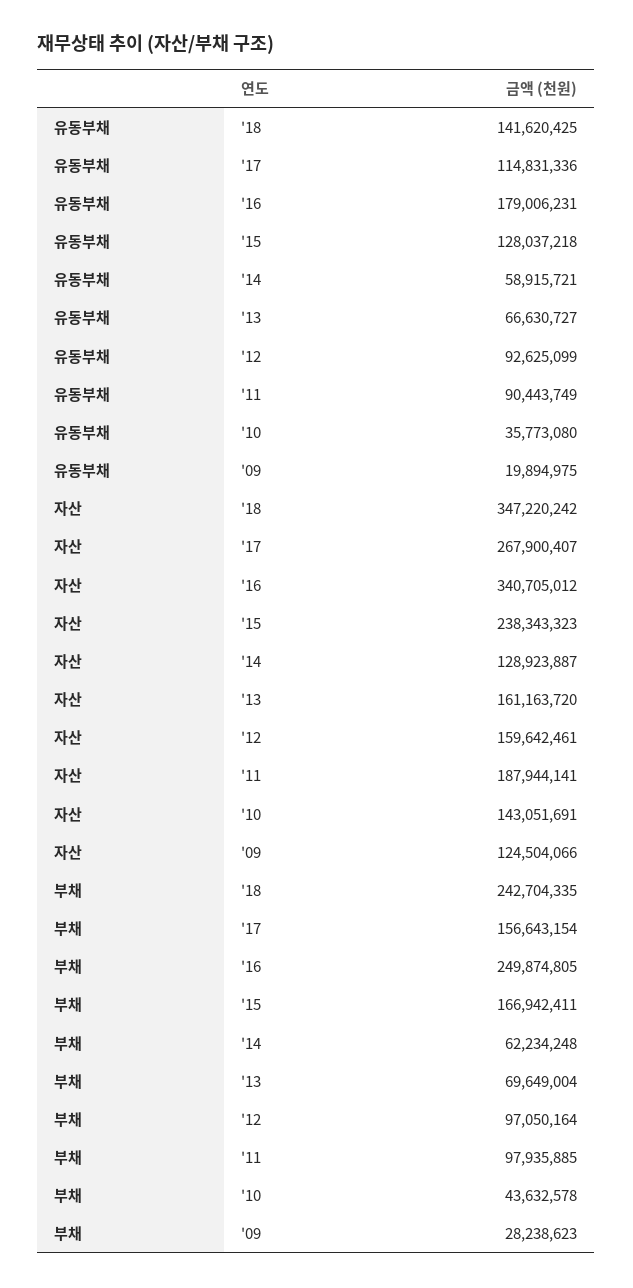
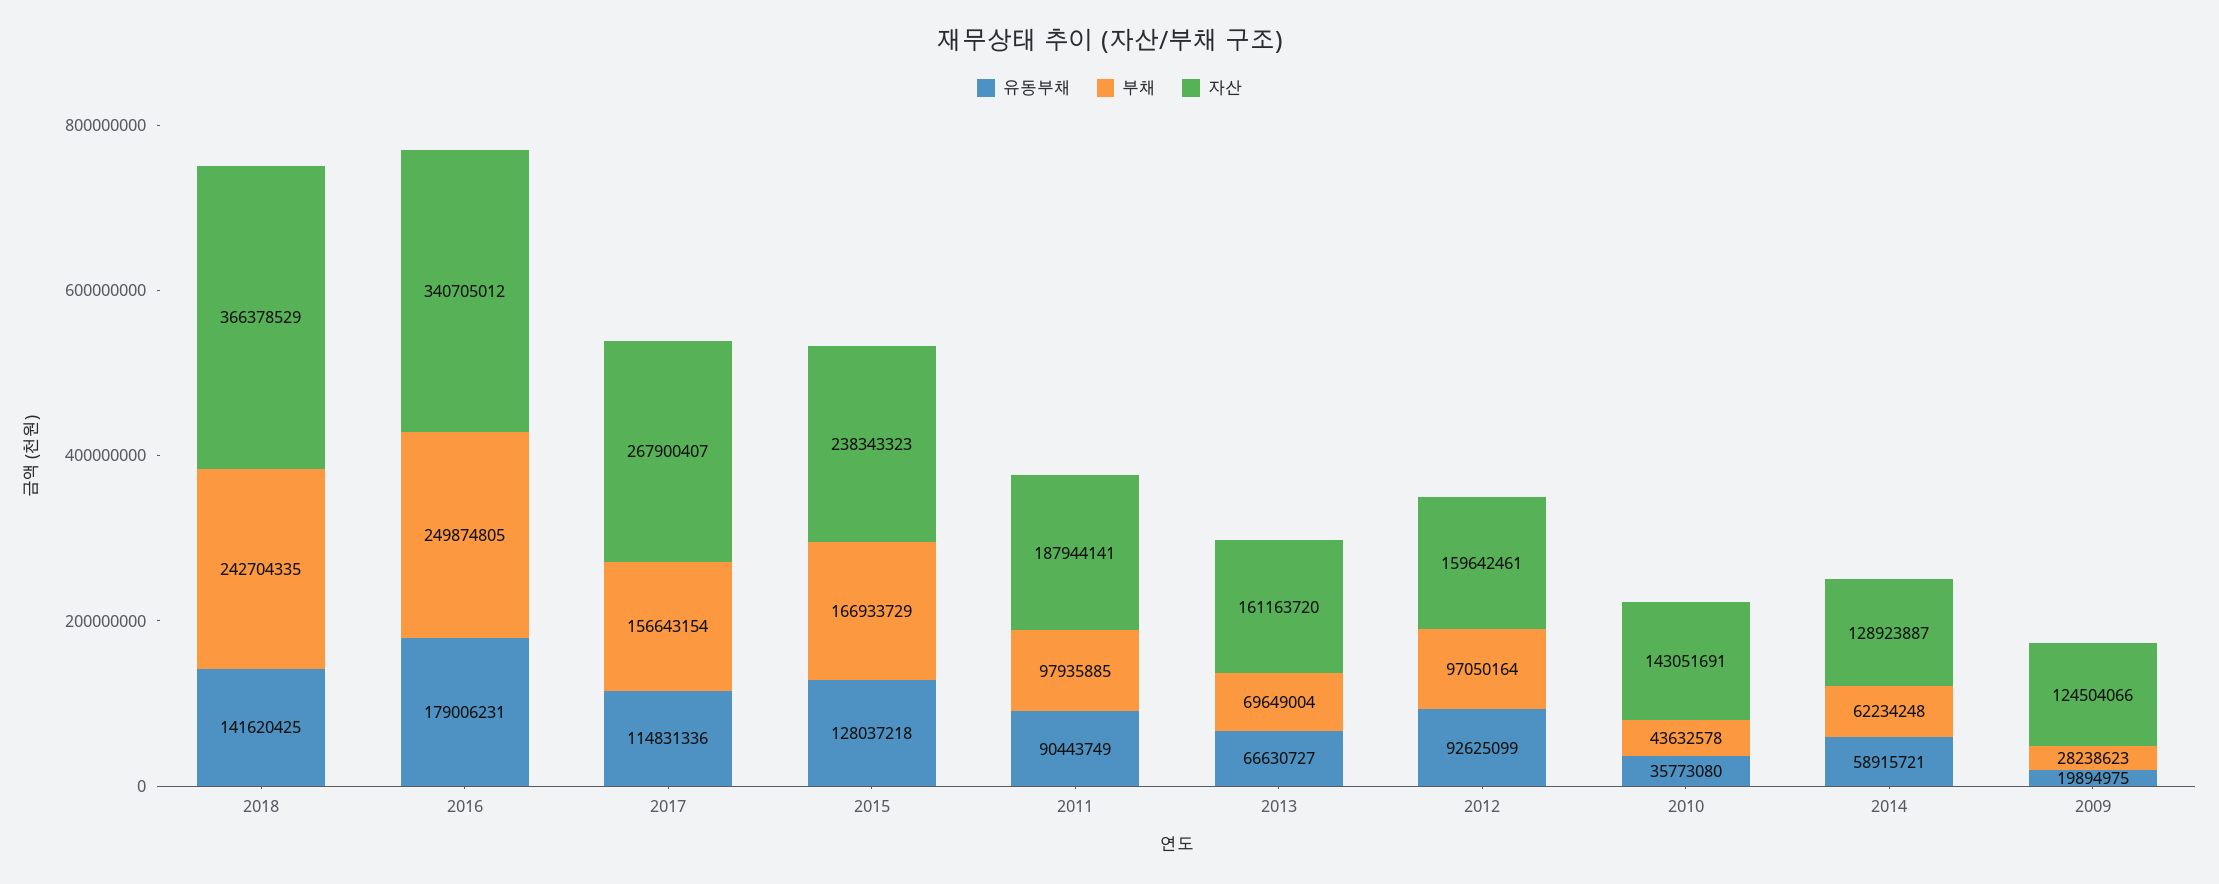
  {
    "유동부채": {
      "'18": 141620425,
      "'17": 114831336,
      "'16": 179006231,
      "'15": 128037218,
      "'14": 58915721,
      "'13": 66630727,
      "'12": 92625099,
      "'11": 90443749,
      "'10": 35773080,
      "'09": 19894975
    },
    "자산": {
-     "'18": 347220242,
+     "'18": 366378529,
      "'17": 267900407,
      "'16": 340705012,
      "'15": 238343323,
      "'14": 128923887,
      "'13": 161163720,
      "'12": 159642461,
      "'11": 187944141,
      "'10": 143051691,
      "'09": 124504066
    },
    "부채": {
      "'18": 242704335,
      "'17": 156643154,
      "'16": 249874805,
-     "'15": 166942411,
+     "'15": 166933729,
      "'14": 62234248,
      "'13": 69649004,
      "'12": 97050164,
      "'11": 97935885,
      "'10": 43632578,
      "'09": 28238623
    }
  }

